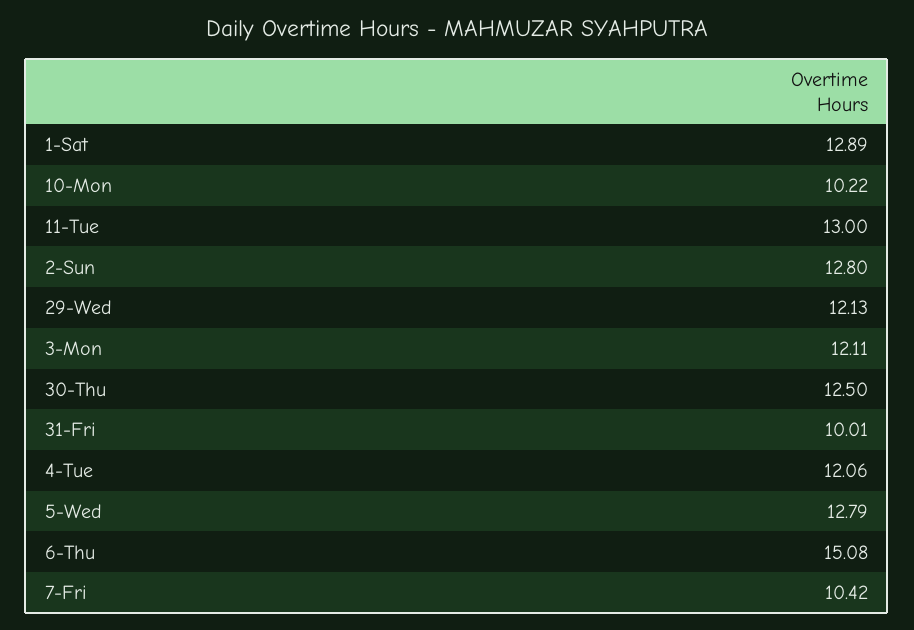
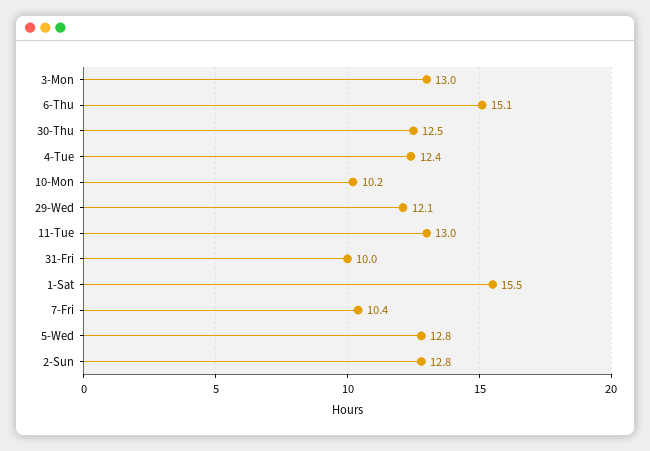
  {
-   "1-Sat": 12.89,
+   "1-Sat": 15.5,
    "10-Mon": 10.22,
    "11-Tue": 13,
    "2-Sun": 12.8,
    "29-Wed": 12.13,
-   "3-Mon": 12.11,
+   "3-Mon": 13,
    "30-Thu": 12.5,
    "31-Fri": 10.01,
-   "4-Tue": 12.06,
+   "4-Tue": 12.4,
    "5-Wed": 12.79,
    "6-Thu": 15.08,
    "7-Fri": 10.42
  }

